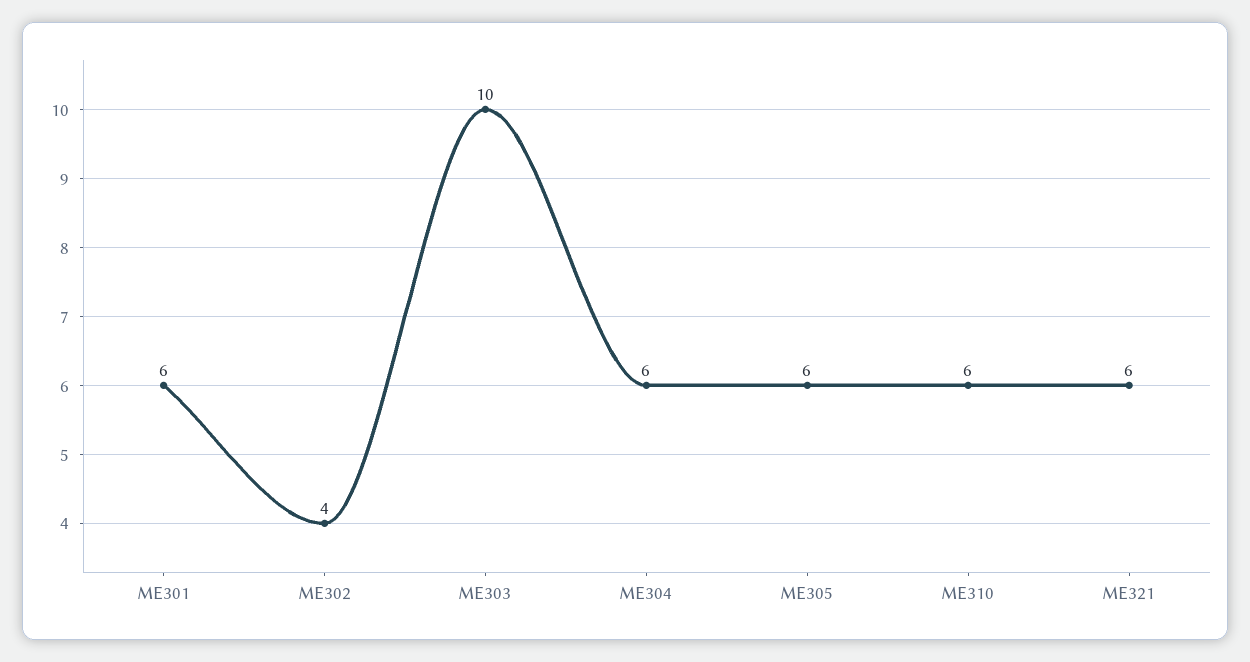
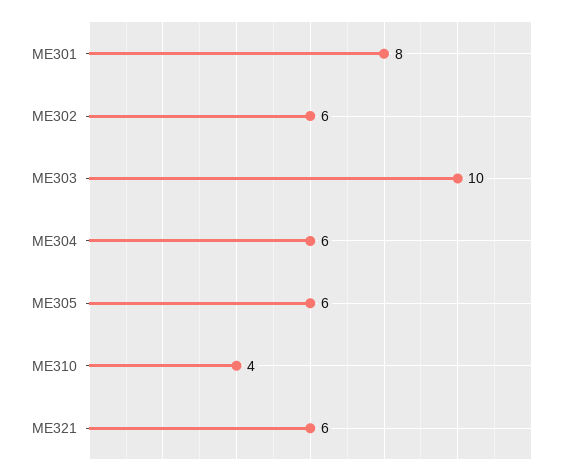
  {
-   "ME301": 6,
+   "ME301": 8,
-   "ME302": 4,
+   "ME302": 6,
    "ME303": 10,
    "ME304": 6,
    "ME305": 6,
-   "ME310": 6,
+   "ME310": 4,
    "ME321": 6
  }

